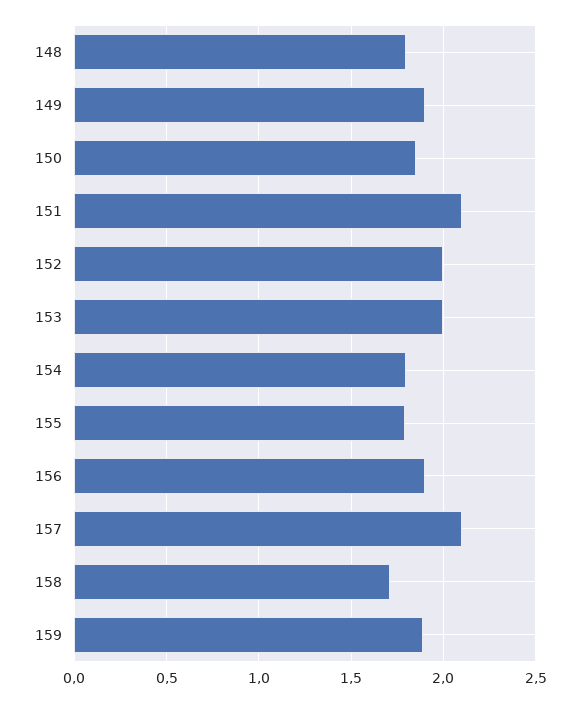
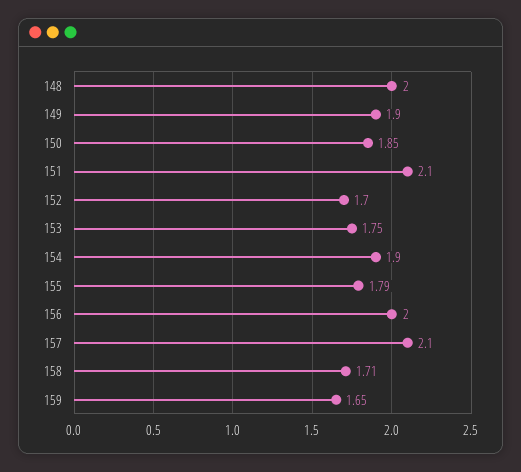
  {
-   "148": 1.8,
+   "148": 2,
    "149": 1.9,
    "150": 1.85,
    "151": 2.1,
-   "152": 2,
+   "152": 1.7,
-   "153": 2,
+   "153": 1.75,
-   "154": 1.8,
+   "154": 1.9,
    "155": 1.79,
-   "156": 1.9,
+   "156": 2,
    "157": 2.1,
    "158": 1.71,
-   "159": 1.9
+   "159": 1.65
  }

